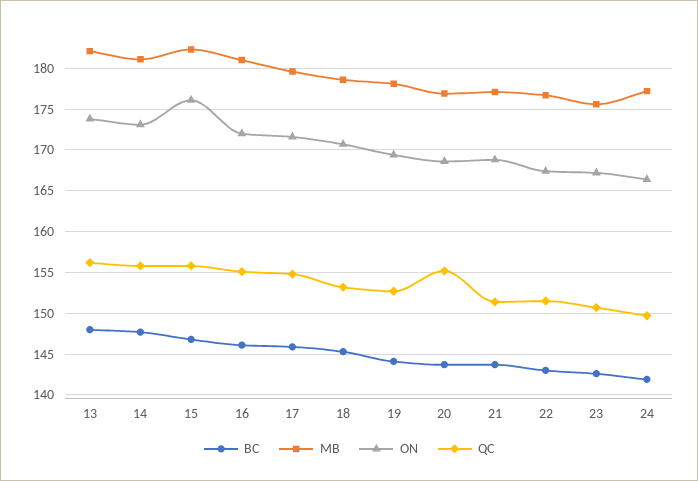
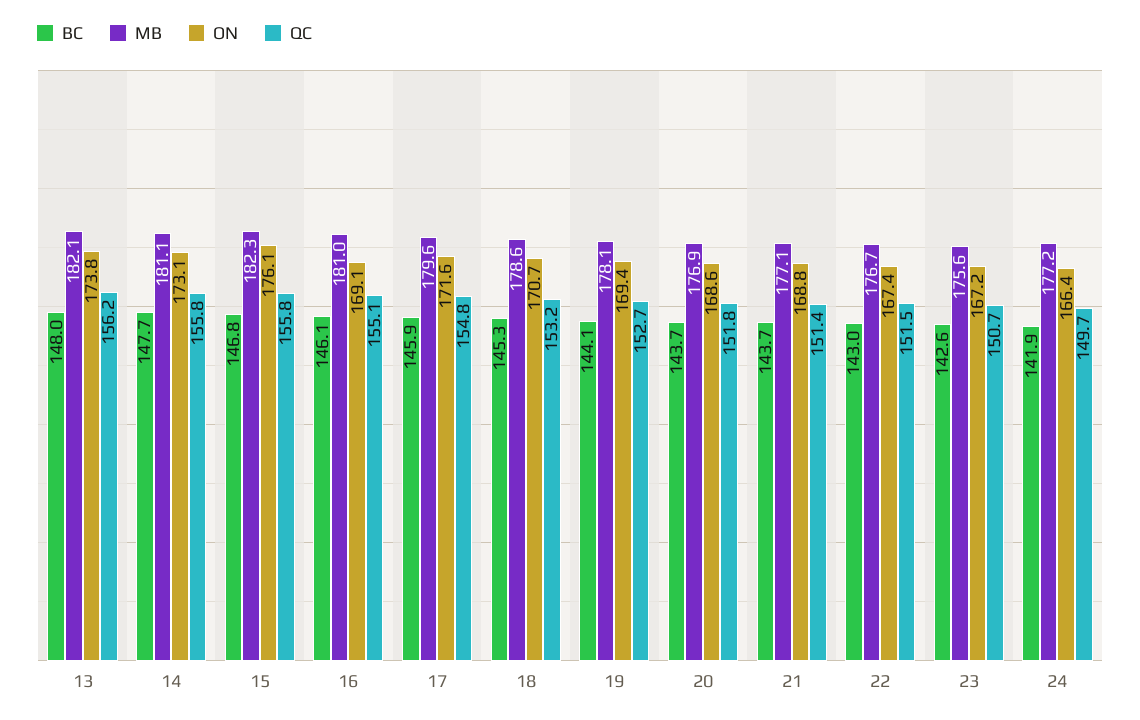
  {
    "BC": {
      "13": 148,
      "14": 147.7,
      "15": 146.8,
      "16": 146.1,
      "17": 145.9,
      "18": 145.3,
      "19": 144.1,
      "20": 143.7,
      "21": 143.7,
      "22": 143,
      "23": 142.6,
      "24": 141.9
    },
    "MB": {
      "13": 182.1,
      "14": 181.1,
      "15": 182.3,
      "16": 181,
      "17": 179.6,
      "18": 178.6,
      "19": 178.1,
      "20": 176.9,
      "21": 177.1,
      "22": 176.7,
      "23": 175.6,
      "24": 177.2
    },
    "ON": {
      "13": 173.8,
      "14": 173.1,
      "15": 176.1,
-     "16": 172,
+     "16": 169.1,
      "17": 171.6,
      "18": 170.7,
      "19": 169.4,
      "20": 168.6,
      "21": 168.8,
      "22": 167.4,
      "23": 167.2,
      "24": 166.4
    },
    "QC": {
      "13": 156.2,
      "14": 155.8,
      "15": 155.8,
      "16": 155.1,
      "17": 154.8,
      "18": 153.2,
      "19": 152.7,
-     "20": 155,
+     "20": 151.8,
      "21": 151.4,
      "22": 151.5,
      "23": 150.7,
      "24": 149.7
    }
  }

